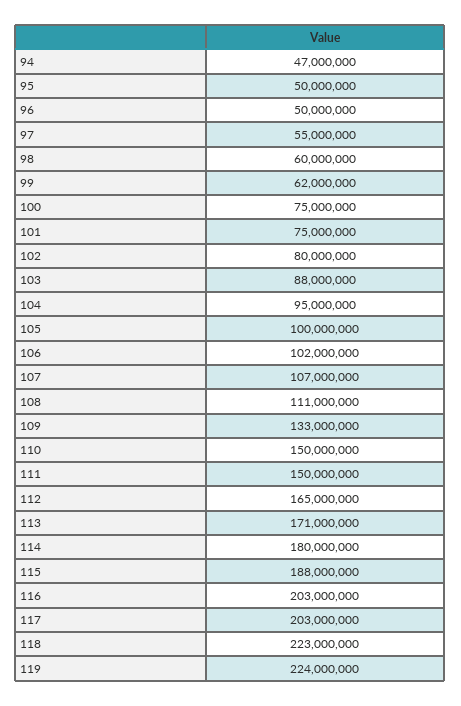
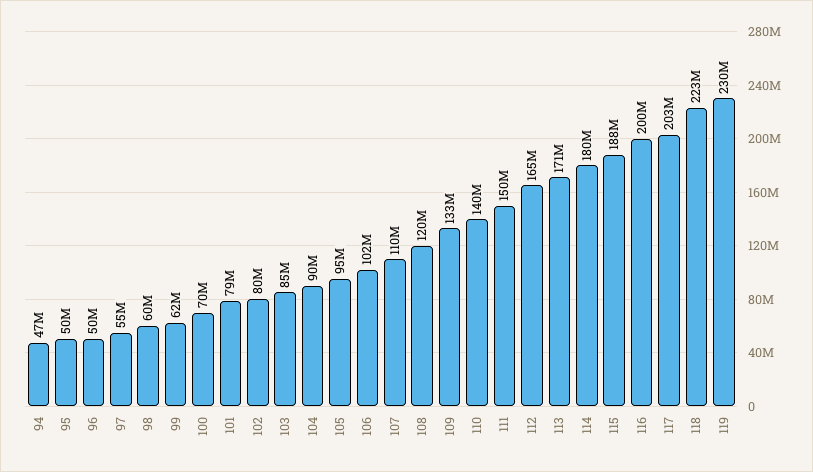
  {
    "94": 47000000,
    "95": 50000000,
    "96": 50000000,
    "97": 55000000,
    "98": 60000000,
    "99": 62000000,
-   "100": 75000000,
+   "100": 70000000,
-   "101": 75000000,
+   "101": 79000000,
    "102": 80000000,
-   "103": 88000000,
+   "103": 85000000,
-   "104": 95000000,
+   "104": 90000000,
-   "105": 100000000,
+   "105": 95000000,
    "106": 102000000,
-   "107": 107000000,
+   "107": 110000000,
-   "108": 111000000,
+   "108": 120000000,
    "109": 133000000,
-   "110": 150000000,
+   "110": 140000000,
    "111": 150000000,
    "112": 165000000,
    "113": 171000000,
    "114": 180000000,
    "115": 188000000,
-   "116": 203000000,
+   "116": 200000000,
    "117": 203000000,
    "118": 223000000,
-   "119": 224000000
+   "119": 230000000
  }

